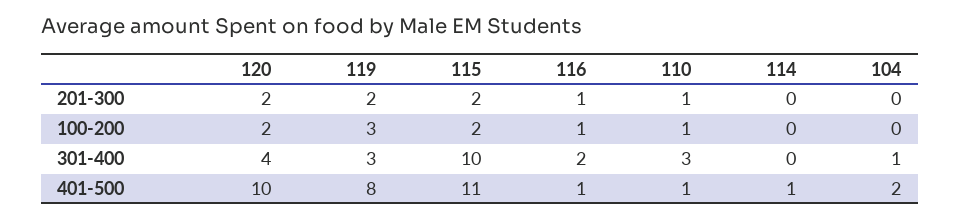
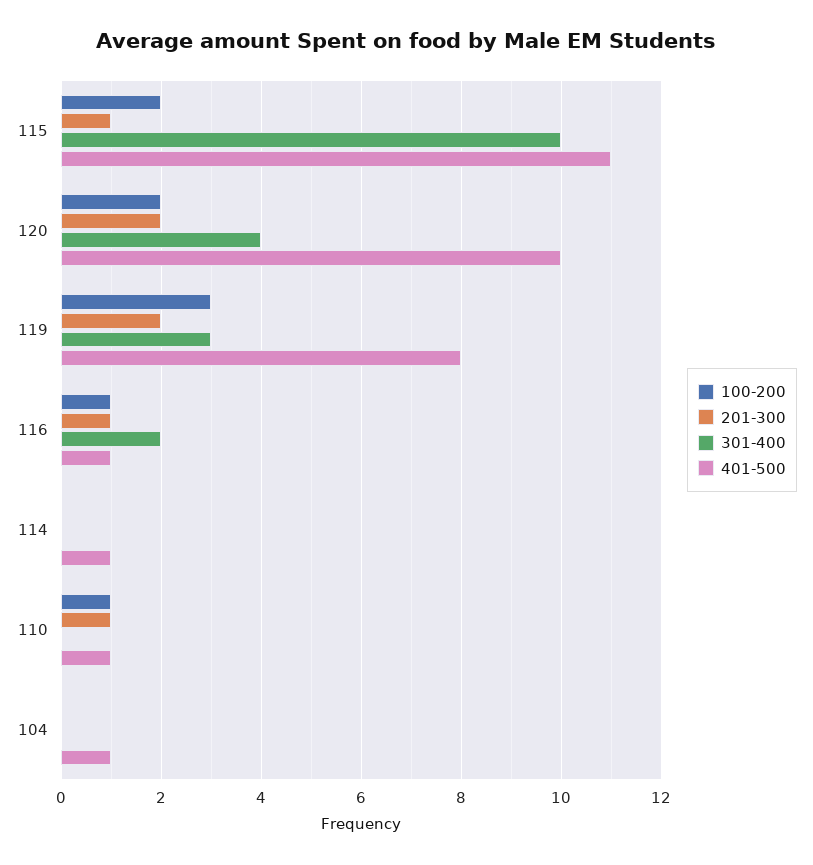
  {
    "201-300": {
      "120": 2,
      "119": 2,
-     "115": 2,
+     "115": 1,
      "116": 1,
      "110": 1,
      "114": 0,
      "104": 0
    },
    "100-200": {
      "120": 2,
      "119": 3,
      "115": 2,
      "116": 1,
      "110": 1,
      "114": 0,
      "104": 0
    },
    "301-400": {
      "120": 4,
      "119": 3,
      "115": 10,
      "116": 2,
-     "110": 3,
+     "110": 0,
      "114": 0,
-     "104": 1
+     "104": 0
    },
    "401-500": {
      "120": 10,
      "119": 8,
      "115": 11,
      "116": 1,
      "110": 1,
      "114": 1,
-     "104": 2
+     "104": 1
    }
  }

